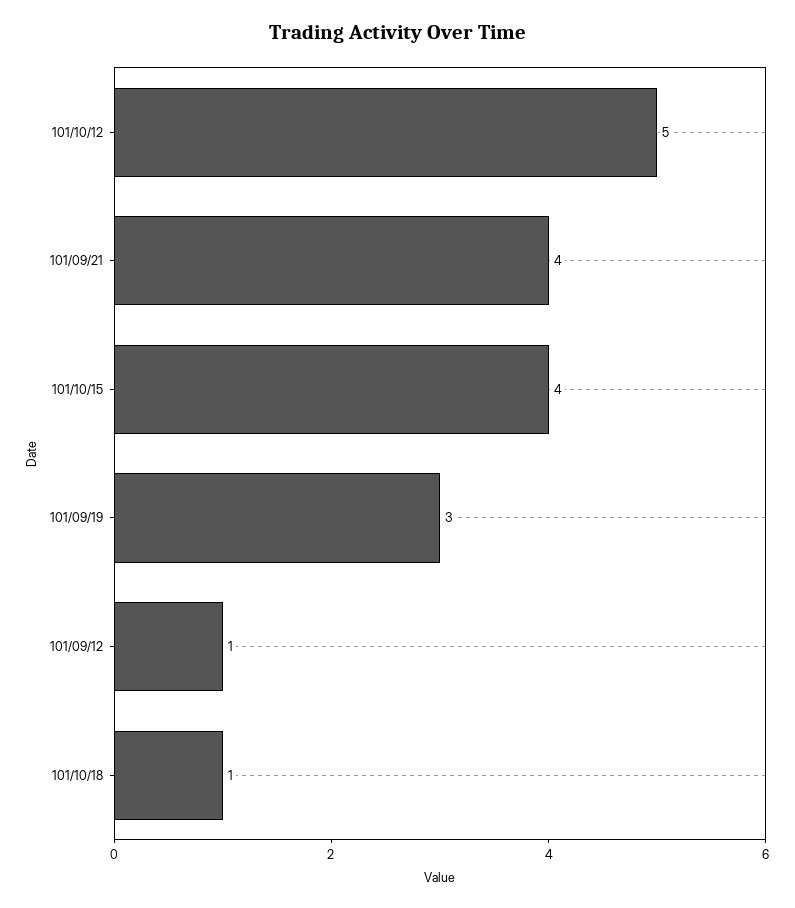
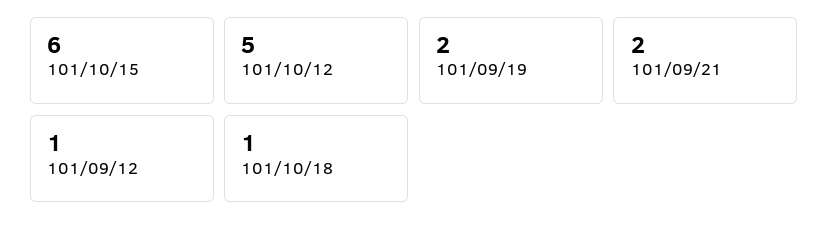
  {
    "101/10/12": 5,
-   "101/09/21": 4,
+   "101/09/21": 2,
-   "101/10/15": 4,
+   "101/10/15": 6,
-   "101/09/19": 3,
+   "101/09/19": 2,
    "101/09/12": 1,
    "101/10/18": 1
  }

